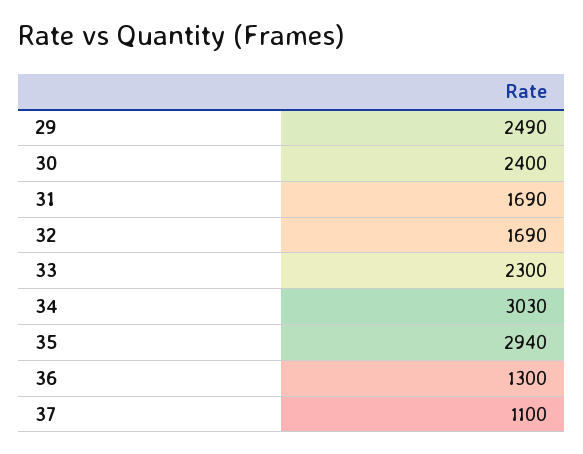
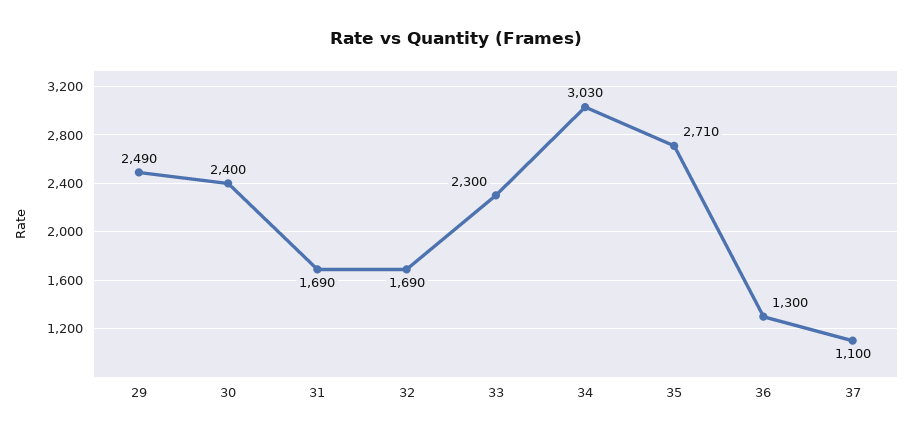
  {
    "29": 2490,
    "30": 2400,
    "31": 1690,
    "32": 1690,
    "33": 2300,
    "34": 3030,
-   "35": 2940,
+   "35": 2710,
    "36": 1300,
    "37": 1100
  }

